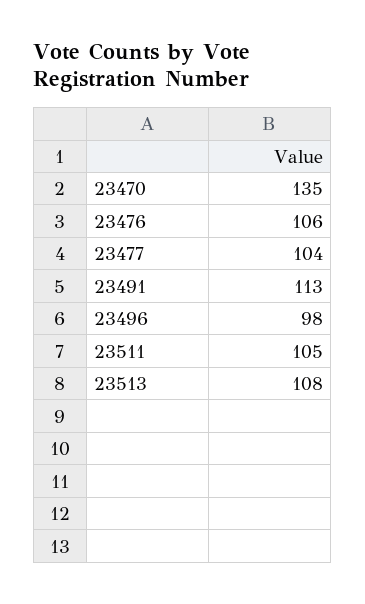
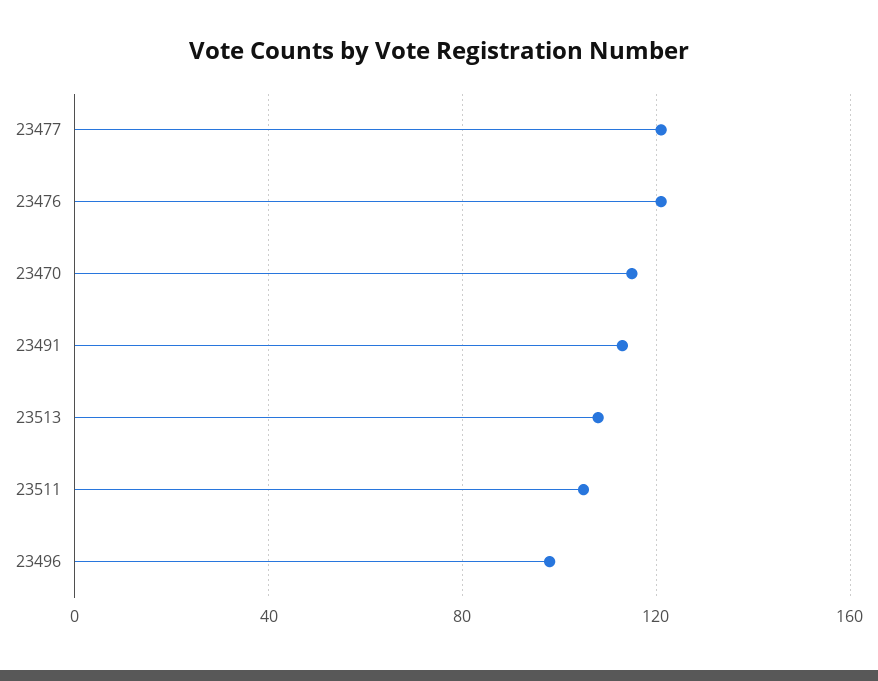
  {
-   "23470": 135,
+   "23470": 115,
-   "23476": 106,
+   "23476": 120,
-   "23477": 104,
+   "23477": 120,
    "23491": 113,
    "23496": 98,
    "23511": 105,
    "23513": 108
  }

